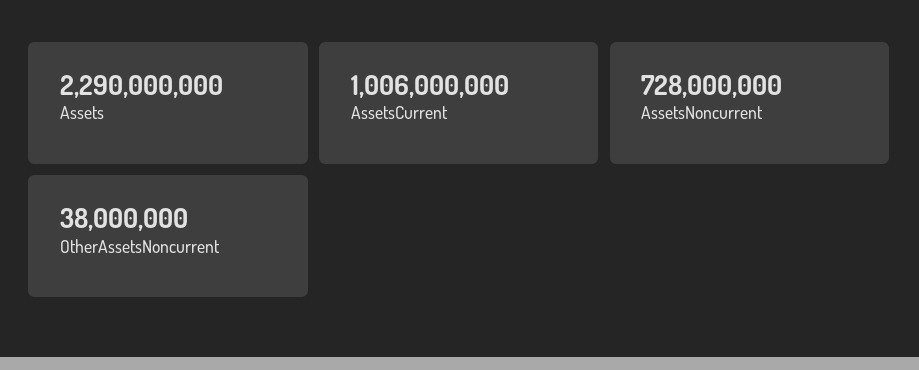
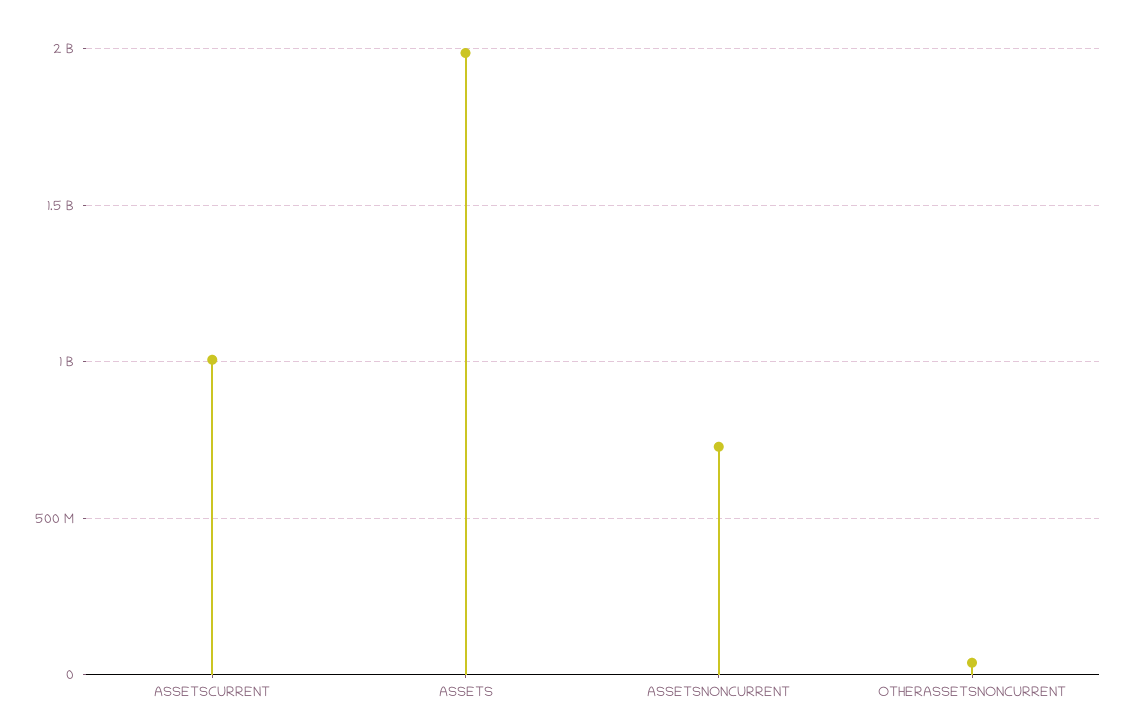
  {
-   "Assets": 2290000000,
+   "Assets": 2000000000,
    "AssetsCurrent": 1006000000,
    "AssetsNoncurrent": 728000000,
    "OtherAssetsNoncurrent": 38000000
  }

